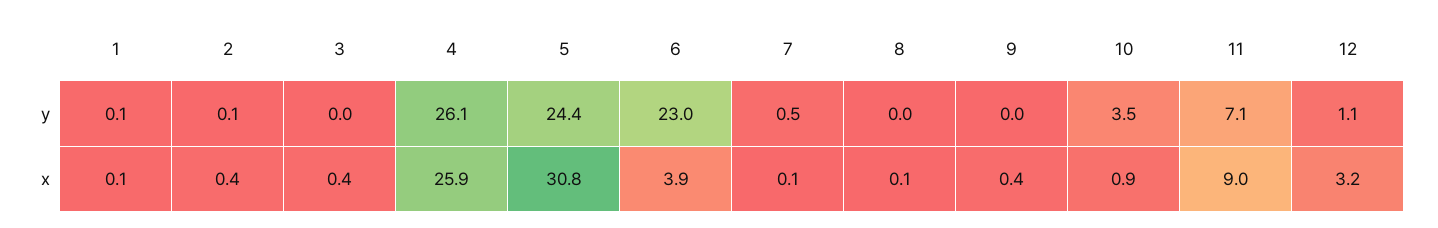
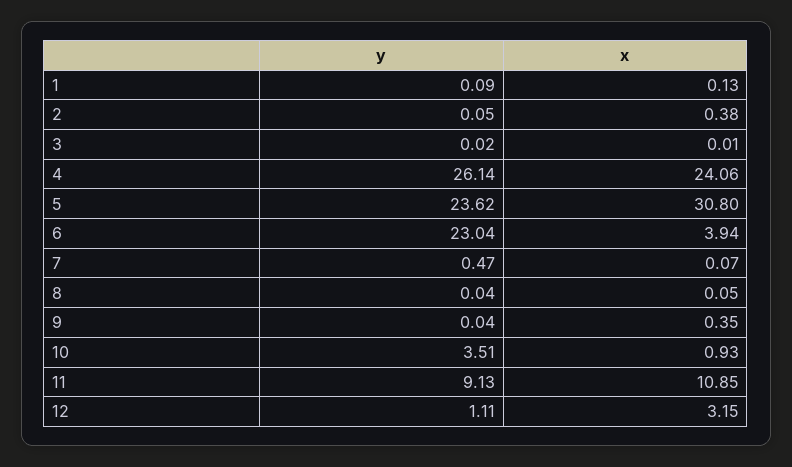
  {
    "1": {
      "y": 0.09,
      "x": 0.13
    },
    "2": {
      "y": 0.05,
      "x": 0.38
    },
    "3": {
      "y": 0.02,
-     "x": 0.4
+     "x": 0.01
    },
    "4": {
      "y": 26.14,
-     "x": 25.9
+     "x": 24.06
    },
    "5": {
-     "y": 24.4,
+     "y": 23.62,
      "x": 30.8
    },
    "6": {
      "y": 23.04,
      "x": 3.94
    },
    "7": {
      "y": 0.47,
      "x": 0.07
    },
    "8": {
      "y": 0.04,
      "x": 0.05
    },
    "9": {
      "y": 0.04,
      "x": 0.35
    },
    "10": {
      "y": 3.51,
      "x": 0.93
    },
    "11": {
-     "y": 7.1,
+     "y": 9.13,
-     "x": 9
+     "x": 10.85
    },
    "12": {
      "y": 1.11,
      "x": 3.15
    }
  }

